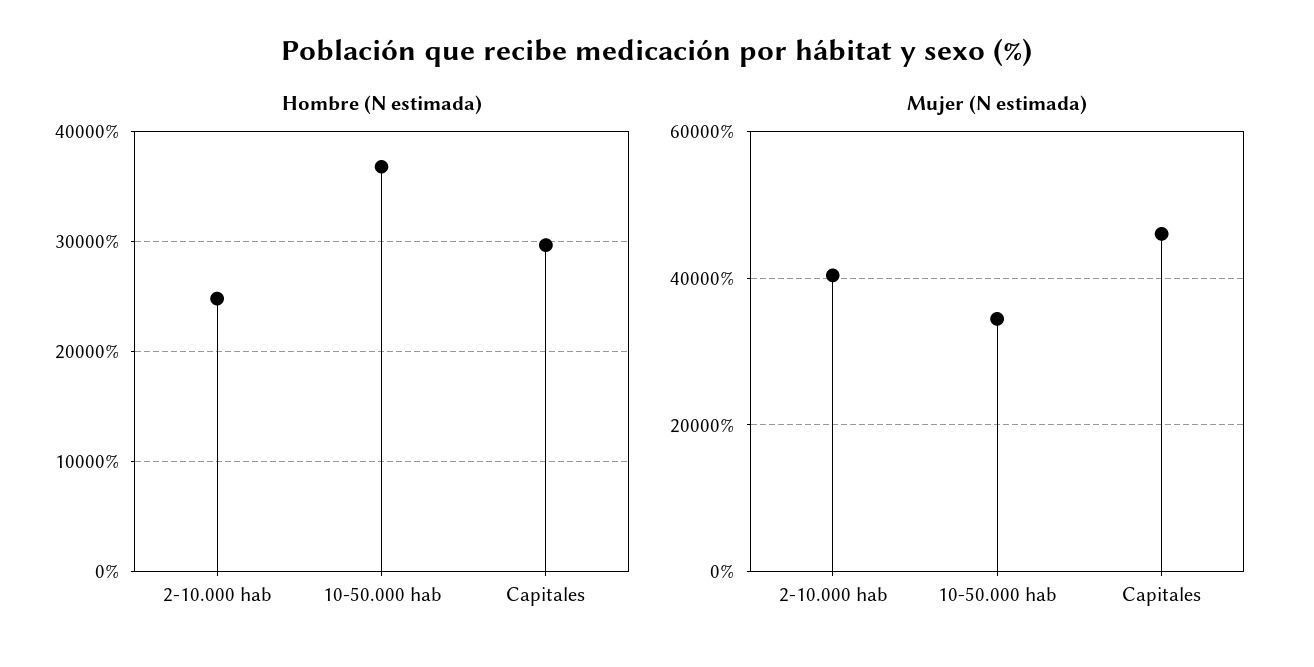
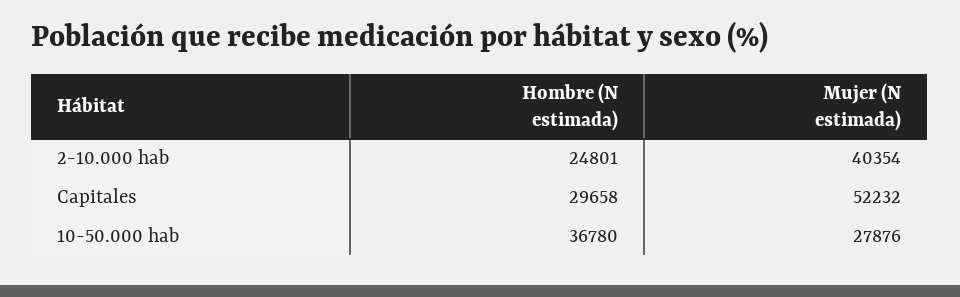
  {
    "Hombre (N estimada)": {
      "2-10.000 hab": 24801,
      "10-50.000 hab": 36780,
      "Capitales": 29658
    },
    "Mujer (N estimada)": {
      "2-10.000 hab": 40354,
-     "10-50.000 hab": 34000,
+     "10-50.000 hab": 27876,
-     "Capitales": 46000
+     "Capitales": 52232
    }
  }

